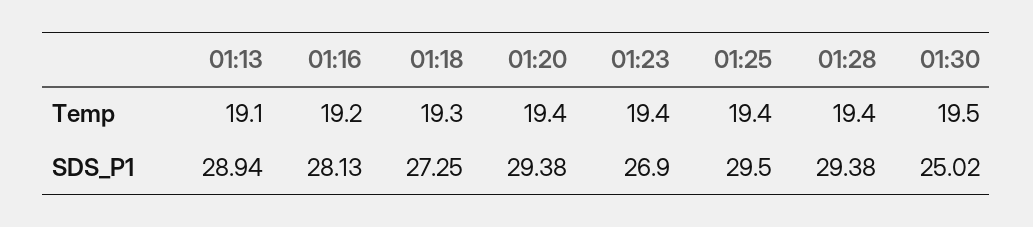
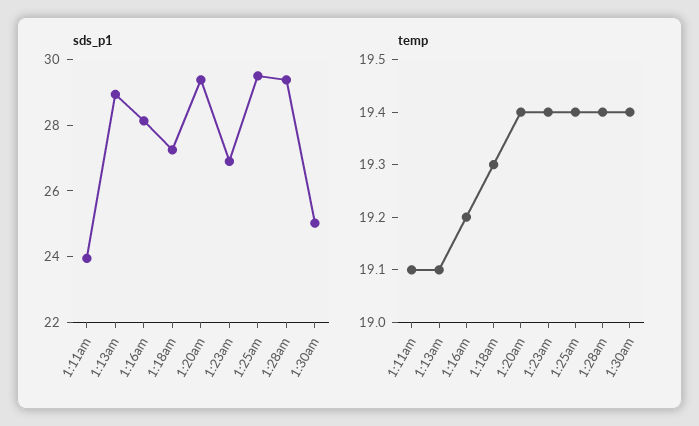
  {
    "Temp": {
      "01:13": 19.1,
      "01:16": 19.2,
      "01:18": 19.3,
      "01:20": 19.4,
      "01:23": 19.4,
      "01:25": 19.4,
      "01:28": 19.4,
-     "01:30": 19.5
+     "01:30": 19.4,
+     "1:11am": 19.1
    },
    "SDS_P1": {
      "01:13": 28.94,
      "01:16": 28.13,
      "01:18": 27.25,
      "01:20": 29.38,
      "01:23": 26.9,
      "01:25": 29.5,
      "01:28": 29.38,
-     "01:30": 25.02
+     "01:30": 25.02,
+     "1:11am": 24
    }
  }

